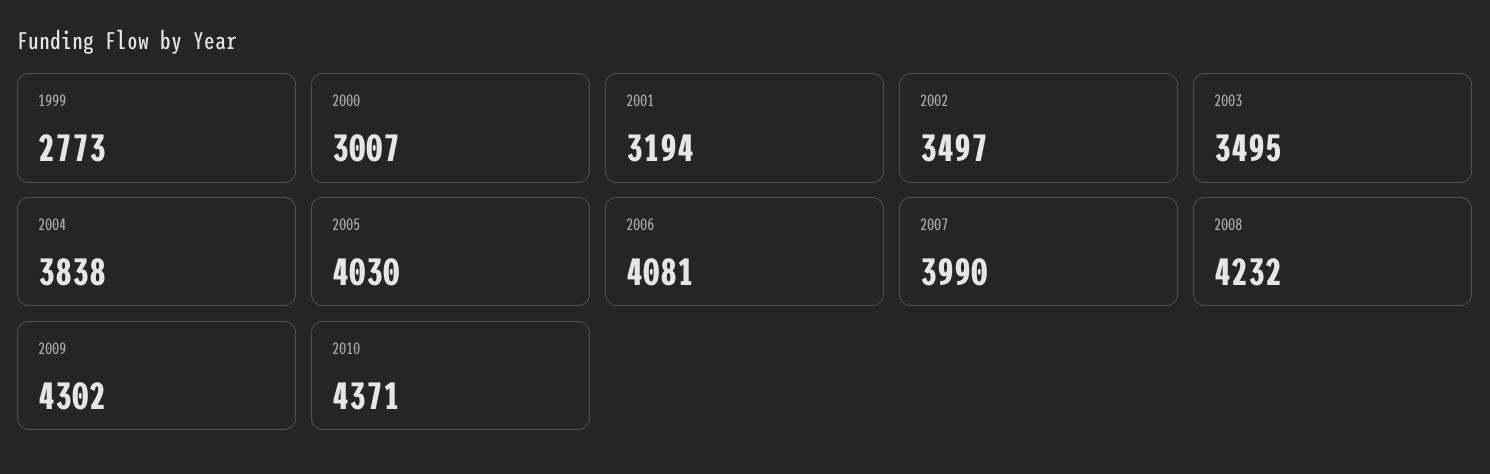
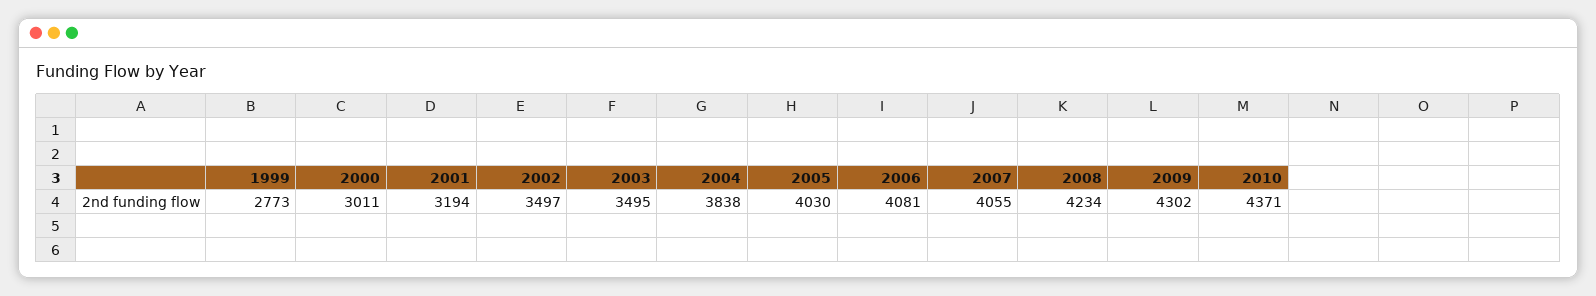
  {
    "1999": 2773,
-   "2000": 3007,
+   "2000": 3011,
    "2001": 3194,
    "2002": 3497,
    "2003": 3495,
    "2004": 3838,
    "2005": 4030,
    "2006": 4081,
-   "2007": 3990,
+   "2007": 4055,
-   "2008": 4232,
+   "2008": 4234,
    "2009": 4302,
    "2010": 4371
  }

